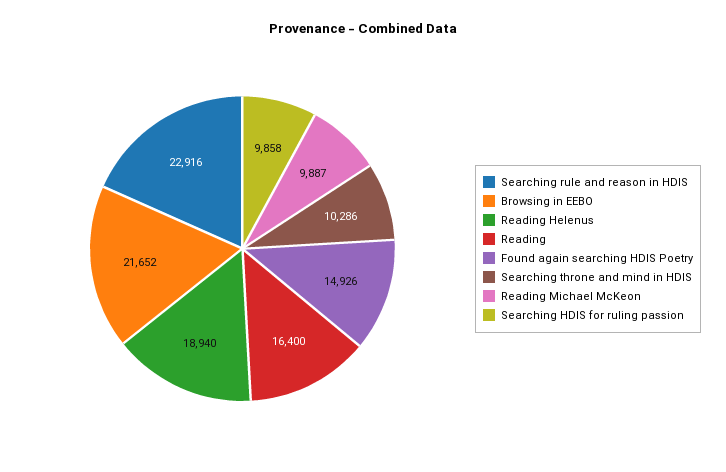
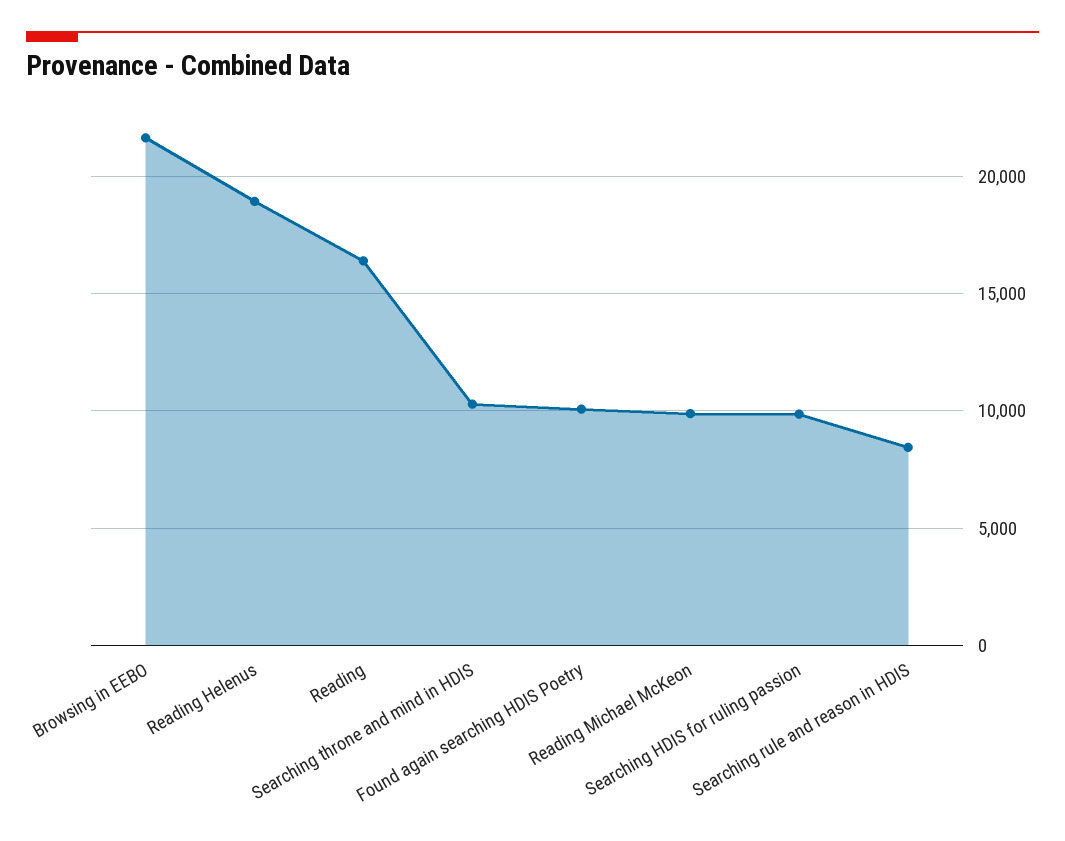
  {
-   "Searching rule and reason in HDIS": 22916,
+   "Searching rule and reason in HDIS": 8500,
    "Browsing in EEBO": 21652,
    "Reading Helenus": 18940,
    "Reading": 16400,
-   "Found again searching HDIS Poetry": 14926,
+   "Found again searching HDIS Poetry": 10000,
    "Searching throne and mind in HDIS": 10286,
    "Reading Michael McKeon": 9887,
    "Searching HDIS for ruling passion": 9858
  }

